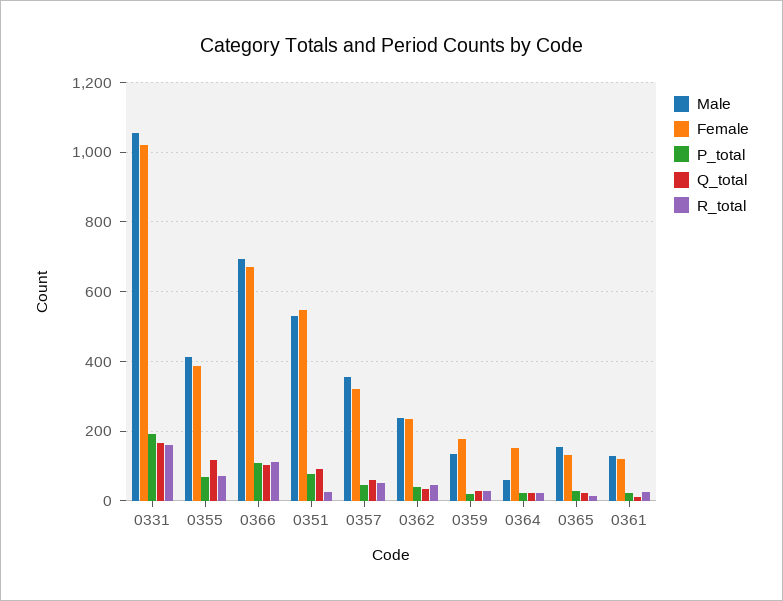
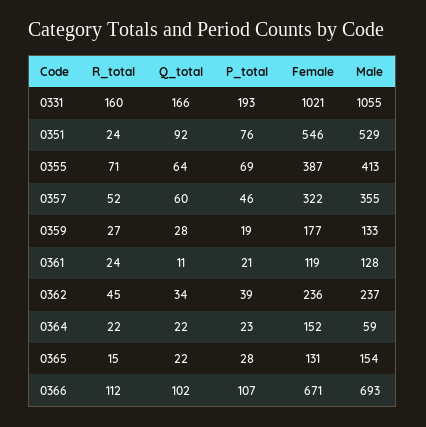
  {
    "Male": {
      "0331": 1055,
      "0355": 413,
      "0366": 693,
      "0351": 529,
      "0357": 355,
      "0362": 237,
      "0359": 133,
      "0364": 59,
      "0365": 154,
      "0361": 128
    },
    "Female": {
      "0331": 1021,
      "0355": 387,
      "0366": 671,
      "0351": 546,
      "0357": 322,
      "0362": 236,
      "0359": 177,
      "0364": 152,
      "0365": 131,
      "0361": 119
    },
    "P_total": {
      "0331": 193,
      "0355": 69,
      "0366": 107,
      "0351": 76,
      "0357": 46,
      "0362": 39,
      "0359": 19,
      "0364": 23,
      "0365": 28,
      "0361": 21
    },
    "Q_total": {
      "0331": 166,
-     "0355": 120,
+     "0355": 64,
      "0366": 102,
      "0351": 92,
      "0357": 60,
      "0362": 34,
      "0359": 28,
      "0364": 22,
      "0365": 22,
      "0361": 11
    },
    "R_total": {
      "0331": 160,
      "0355": 71,
      "0366": 112,
      "0351": 24,
      "0357": 52,
      "0362": 45,
      "0359": 27,
      "0364": 22,
      "0365": 15,
      "0361": 24
    }
  }

